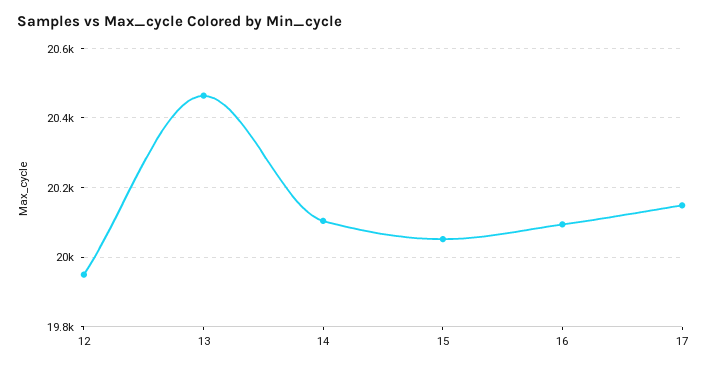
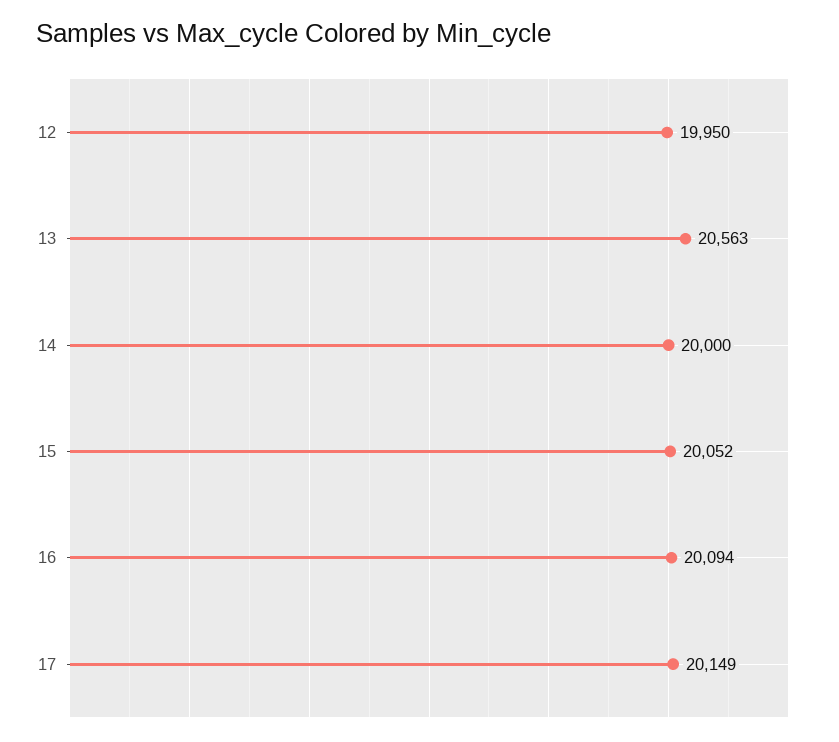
  {
    "12": 19950,
-   "13": 20460,
+   "13": 20563,
-   "14": 20100,
+   "14": 20000,
    "15": 20052,
    "16": 20094,
    "17": 20149
  }

